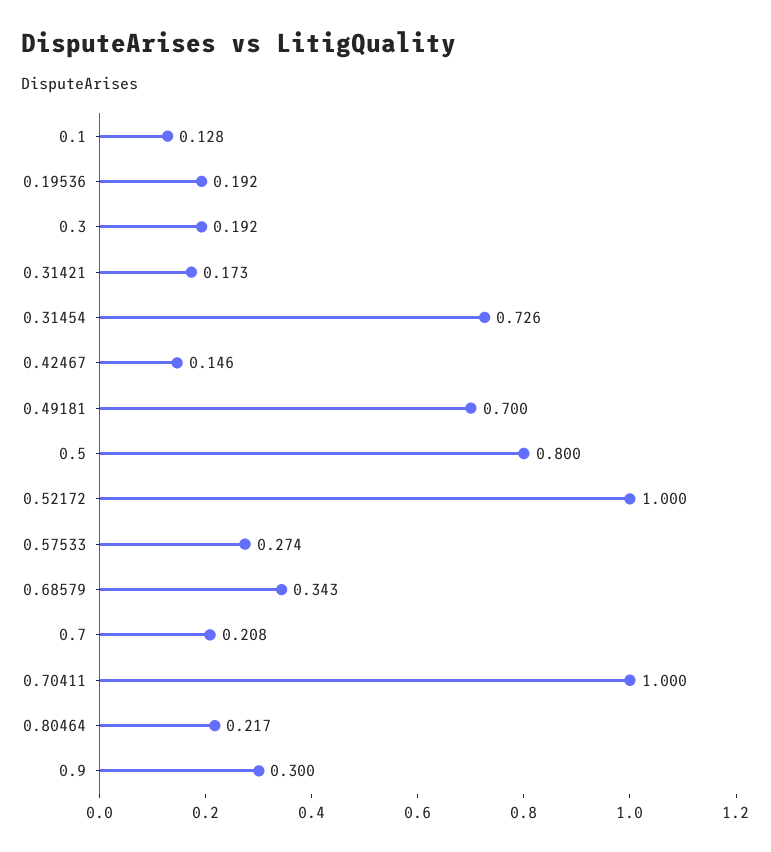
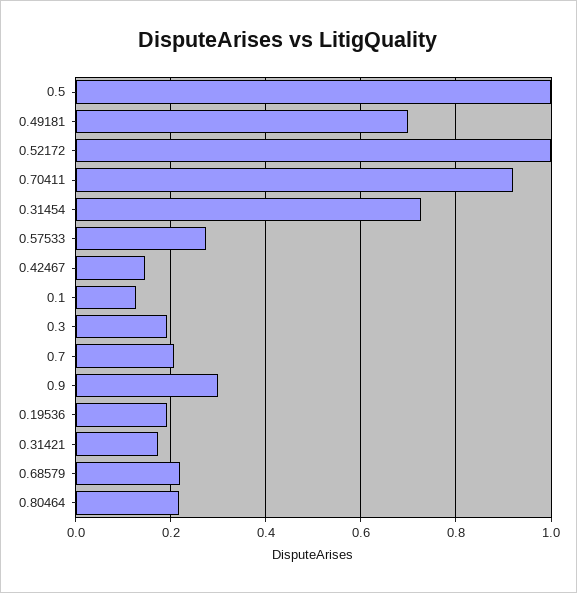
  {
    "0.1": 0.128,
    "0.19536": 0.192,
    "0.3": 0.192,
    "0.31421": 0.173,
    "0.31454": 0.726,
    "0.42467": 0.146,
    "0.49181": 0.7,
-   "0.5": 0.8,
+   "0.5": 1,
    "0.52172": 1,
    "0.57533": 0.274,
-   "0.68579": 0.343,
+   "0.68579": 0.22,
    "0.7": 0.208,
-   "0.70411": 1,
+   "0.70411": 0.92,
    "0.80464": 0.217,
    "0.9": 0.3
  }

